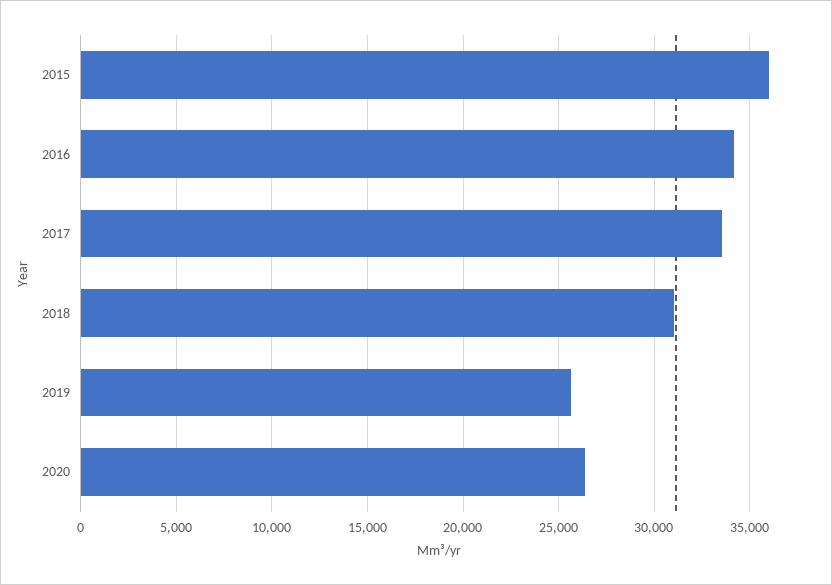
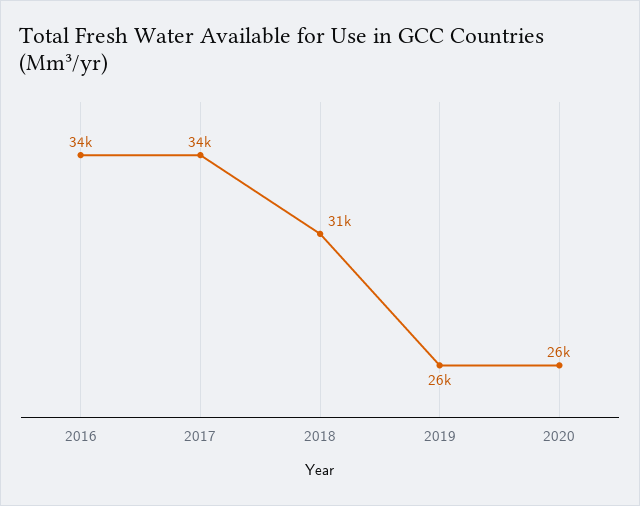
  {
-   "2015": 36000,
    "2016": 34000,
    "2017": 34000,
    "2018": 31000,
    "2019": 26000,
    "2020": 26000
  }

